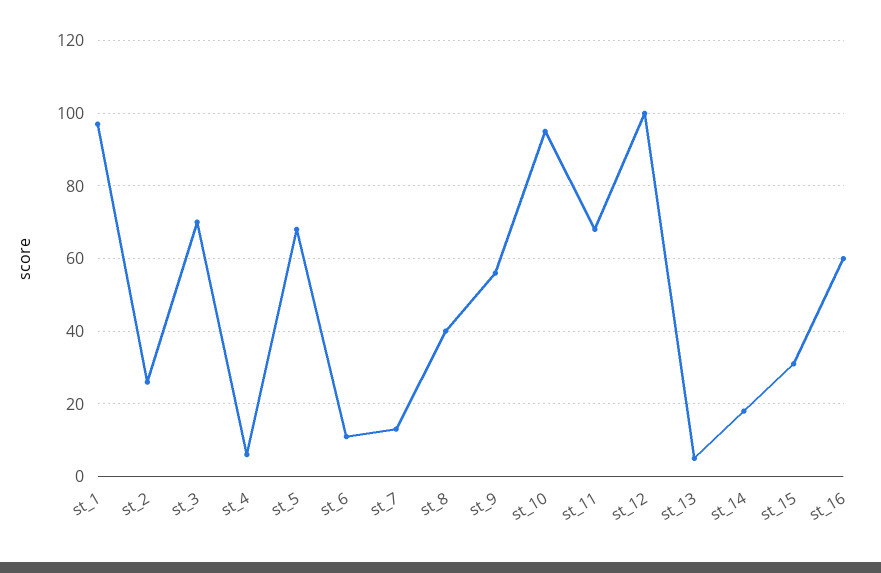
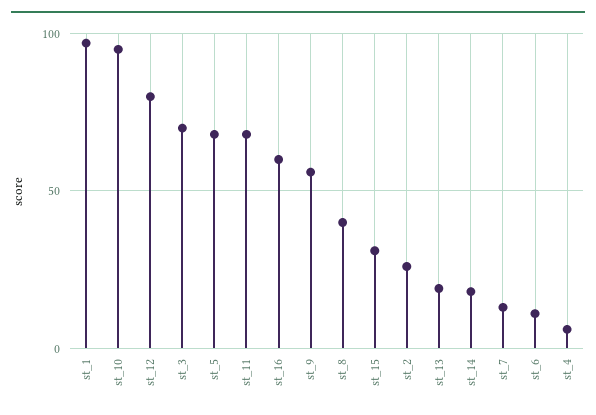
  {
    "st_1": 95,
    "st_2": 25,
    "st_3": 70,
    "st_4": 5,
    "st_5": 70,
    "st_6": 10,
    "st_7": 15,
    "st_8": 40,
    "st_9": 55,
    "st_10": 95,
    "st_11": 70,
-   "st_12": 100,
+   "st_12": 80,
-   "st_13": 5,
+   "st_13": 20,
    "st_14": 20,
    "st_15": 30,
    "st_16": 60
  }

